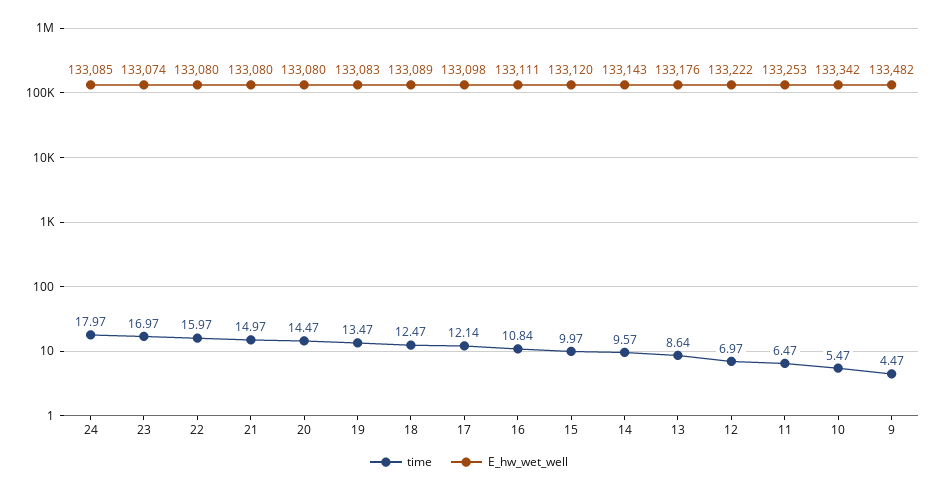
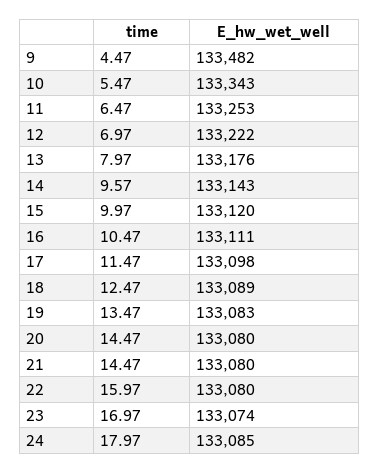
  {
    "time": {
      "24": 17.97,
      "23": 16.97,
      "22": 15.97,
-     "21": 14.97,
+     "21": 14.47,
      "20": 14.47,
      "19": 13.47,
      "18": 12.47,
-     "17": 12.14,
+     "17": 11.47,
-     "16": 10.84,
+     "16": 10.47,
      "15": 9.97,
      "14": 9.57,
-     "13": 8.64,
+     "13": 7.97,
      "12": 6.97,
      "11": 6.47,
      "10": 5.47,
      "9": 4.47
    },
    "E_hw_wet_well": {
      "24": 133085,
      "23": 133074,
      "22": 133080,
      "21": 133080,
      "20": 133080,
      "19": 133083,
      "18": 133089,
      "17": 133098,
      "16": 133111,
      "15": 133120,
      "14": 133143,
      "13": 133176,
      "12": 133222,
      "11": 133253,
-     "10": 133342,
+     "10": 133343,
      "9": 133482
    }
  }

